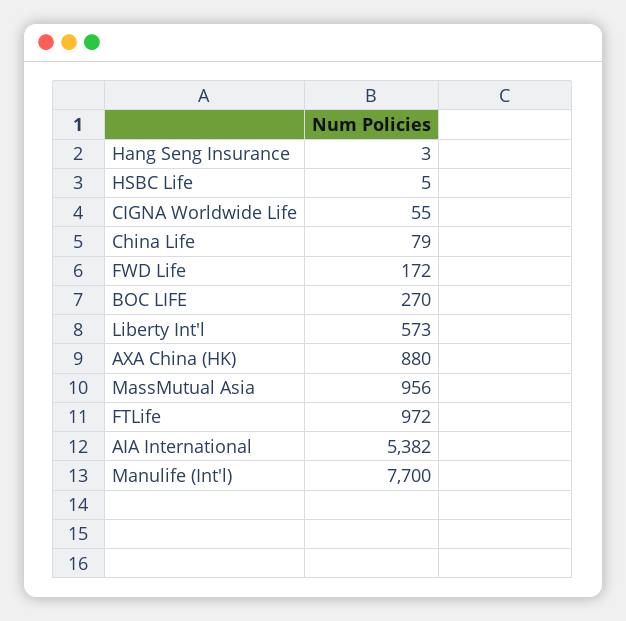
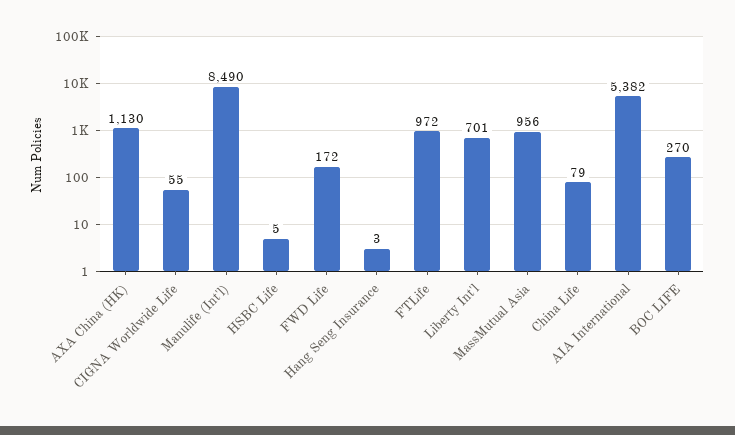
  {
    "Hang Seng Insurance": 3,
    "HSBC Life": 5,
    "CIGNA Worldwide Life": 55,
    "China Life": 79,
    "FWD Life": 172,
    "BOC LIFE": 270,
-   "Liberty Int'l": 573,
+   "Liberty Int'l": 701,
-   "AXA China (HK)": 880,
+   "AXA China (HK)": 1130,
    "MassMutual Asia": 956,
    "FTLife": 972,
    "AIA International": 5382,
-   "Manulife (Int'l)": 7700
+   "Manulife (Int'l)": 8490
  }

